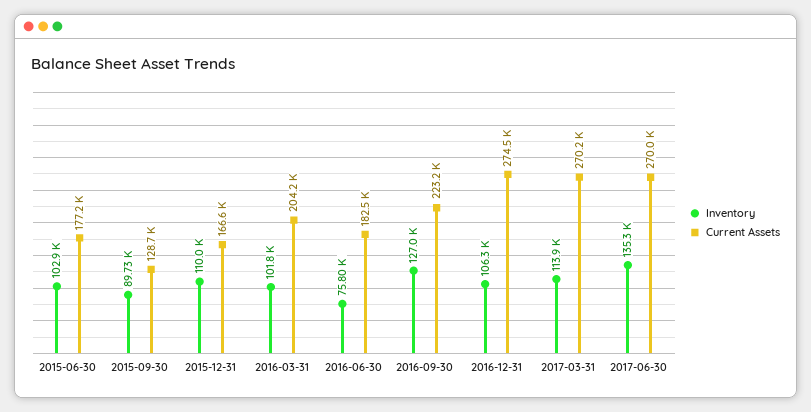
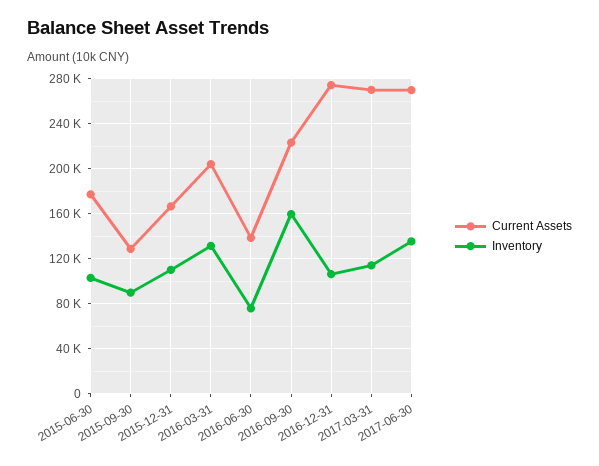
  {
    "Inventory": {
      "2015-06-30": 102900,
      "2015-09-30": 89730,
      "2015-12-31": 110000,
-     "2016-03-31": 101800,
+     "2016-03-31": 130000,
      "2016-06-30": 75800,
-     "2016-09-30": 127000,
+     "2016-09-30": 160000,
      "2016-12-31": 106300,
      "2017-03-31": 113900,
      "2017-06-30": 135300
    },
    "Current Assets": {
      "2015-06-30": 177200,
      "2015-09-30": 128700,
      "2015-12-31": 166600,
      "2016-03-31": 204200,
-     "2016-06-30": 182500,
+     "2016-06-30": 140000,
      "2016-09-30": 223200,
      "2016-12-31": 274500,
      "2017-03-31": 270200,
      "2017-06-30": 270000
    }
  }

